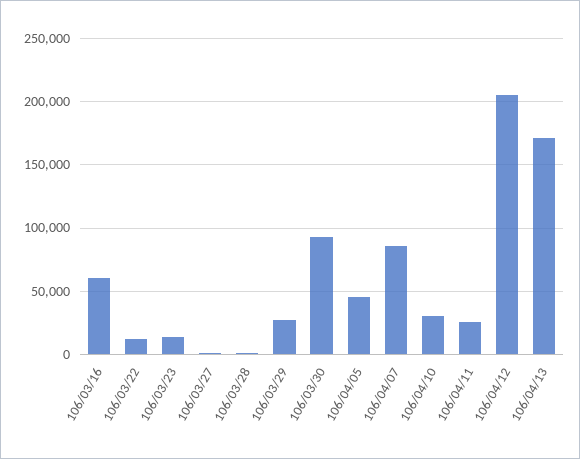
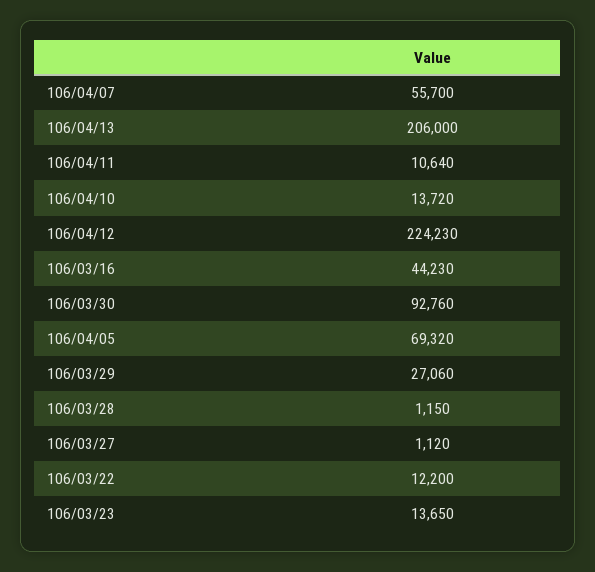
  {
-   "106/03/16": 60000,
+   "106/03/16": 44230,
    "106/03/22": 12200,
    "106/03/23": 13650,
    "106/03/27": 1120,
    "106/03/28": 1150,
    "106/03/29": 27060,
    "106/03/30": 92760,
-   "106/04/05": 45000,
+   "106/04/05": 69320,
-   "106/04/07": 85000,
+   "106/04/07": 55700,
-   "106/04/10": 30000,
+   "106/04/10": 13720,
-   "106/04/11": 25000,
+   "106/04/11": 10640,
-   "106/04/12": 205000,
+   "106/04/12": 224230,
-   "106/04/13": 170000
+   "106/04/13": 206000
  }

